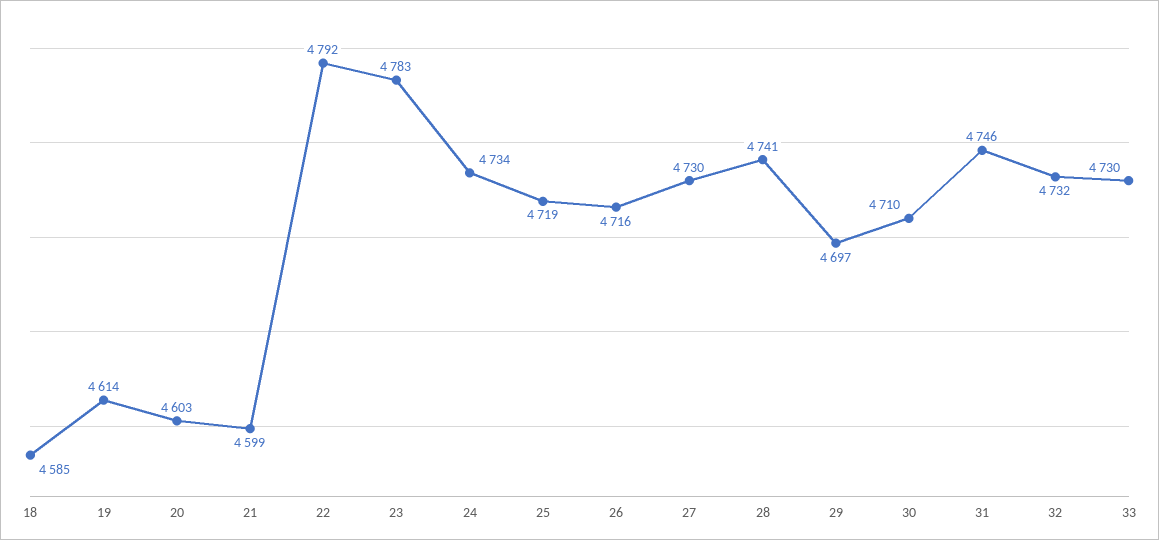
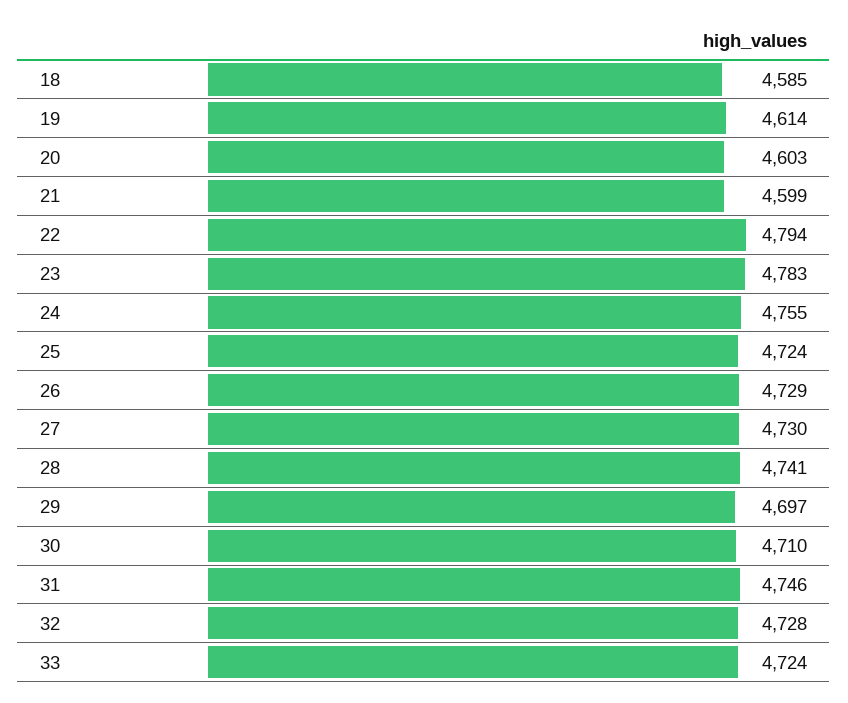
  {
    "18": 4585,
    "19": 4614,
    "20": 4603,
    "21": 4599,
-   "22": 4792,
+   "22": 4794,
    "23": 4783,
-   "24": 4734,
+   "24": 4755,
-   "25": 4719,
+   "25": 4724,
-   "26": 4716,
+   "26": 4729,
    "27": 4730,
    "28": 4741,
    "29": 4697,
    "30": 4710,
    "31": 4746,
-   "32": 4732,
+   "32": 4728,
-   "33": 4730
+   "33": 4724
  }

